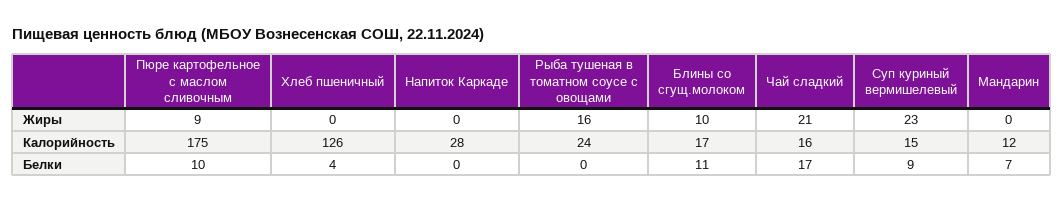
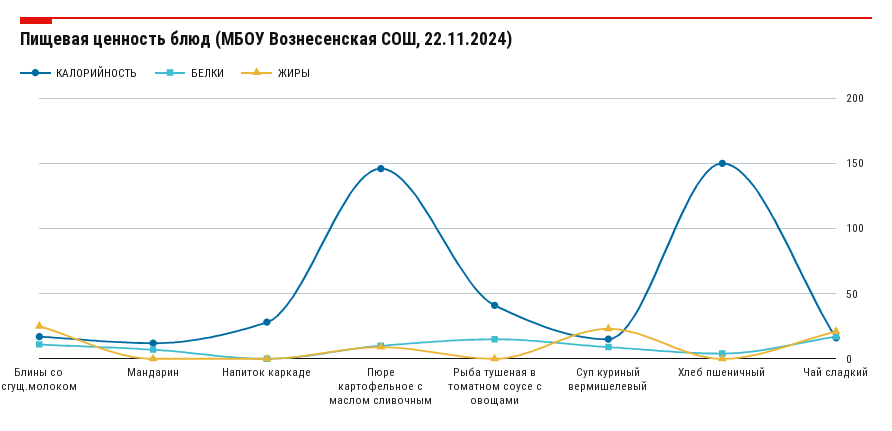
  {
    "Жиры": {
      "Пюре картофельное с маслом сливочным": 9,
      "Хлеб пшеничный": 0,
      "Напиток Каркаде": 0,
-     "Рыба тушеная в томатном соусе с овощами": 16,
+     "Рыба тушеная в томатном соусе с овощами": 0,
-     "Блины со сгущ.молоком": 10,
+     "Блины со сгущ.молоком": 25,
      "Чай сладкий": 21,
      "Суп куриный вермишелевый": 23,
      "Мандарин": 0
    },
    "Калорийность": {
-     "Пюре картофельное с маслом сливочным": 175,
+     "Пюре картофельное с маслом сливочным": 145,
-     "Хлеб пшеничный": 126,
+     "Хлеб пшеничный": 150,
      "Напиток Каркаде": 28,
-     "Рыба тушеная в томатном соусе с овощами": 24,
+     "Рыба тушеная в томатном соусе с овощами": 40,
      "Блины со сгущ.молоком": 17,
      "Чай сладкий": 16,
      "Суп куриный вермишелевый": 15,
      "Мандарин": 12
    },
    "Белки": {
      "Пюре картофельное с маслом сливочным": 10,
      "Хлеб пшеничный": 4,
      "Напиток Каркаде": 0,
-     "Рыба тушеная в томатном соусе с овощами": 0,
+     "Рыба тушеная в томатном соусе с овощами": 15,
      "Блины со сгущ.молоком": 11,
      "Чай сладкий": 17,
      "Суп куриный вермишелевый": 9,
      "Мандарин": 7
    }
  }

